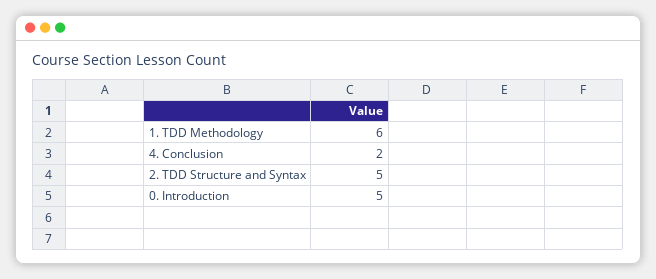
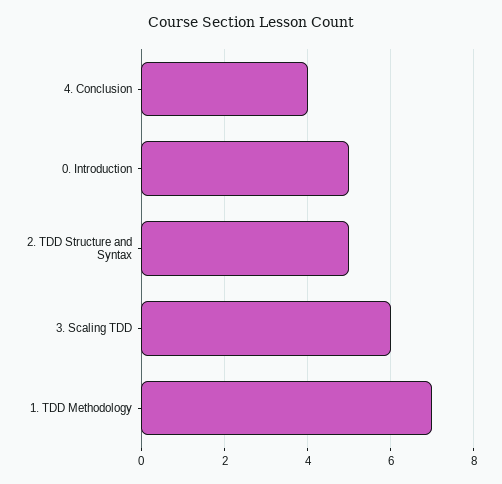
  {
-   "1. TDD Methodology": 6,
+   "1. TDD Methodology": 7,
-   "4. Conclusion": 2,
+   "4. Conclusion": 4,
    "2. TDD Structure and Syntax": 5,
-   "0. Introduction": 5
+   "0. Introduction": 5,
+   "3. Scaling TDD": 6
  }

